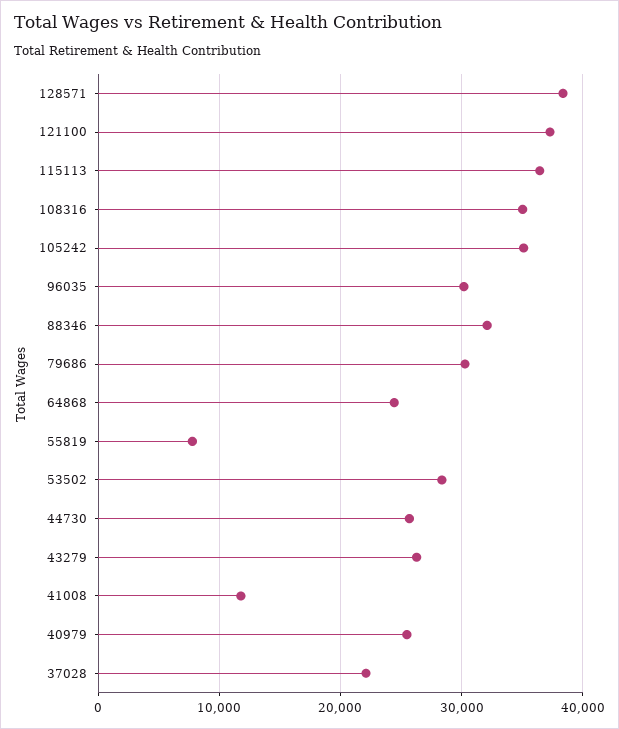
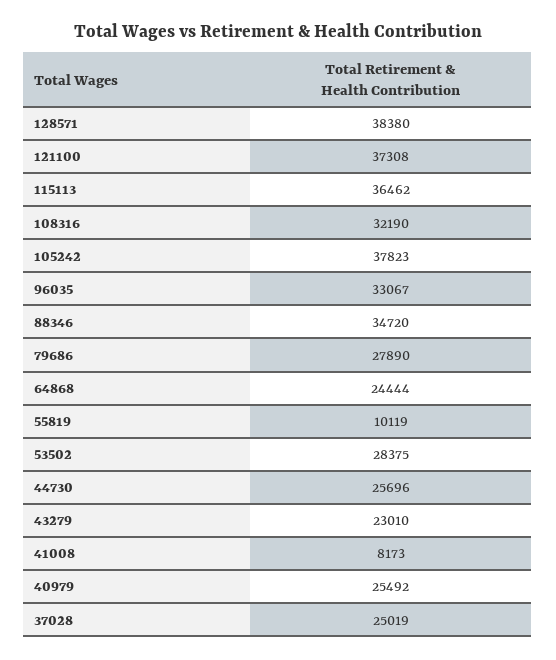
  {
    "128571": 38380,
    "121100": 37308,
    "115113": 36462,
-   "108316": 35000,
+   "108316": 32190,
-   "105242": 35000,
+   "105242": 37823,
-   "96035": 30000,
+   "96035": 33067,
-   "88346": 32000,
+   "88346": 34720,
-   "79686": 30000,
+   "79686": 27890,
    "64868": 24444,
-   "55819": 8000,
+   "55819": 10119,
    "53502": 28375,
    "44730": 25696,
-   "43279": 26000,
+   "43279": 23010,
-   "41008": 12000,
+   "41008": 8173,
    "40979": 25492,
-   "37028": 22000
+   "37028": 25019
  }

